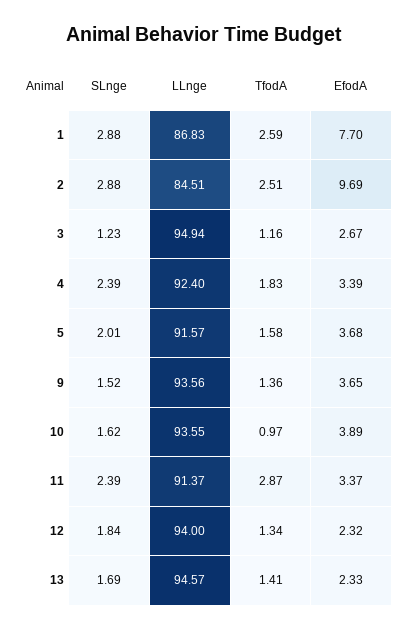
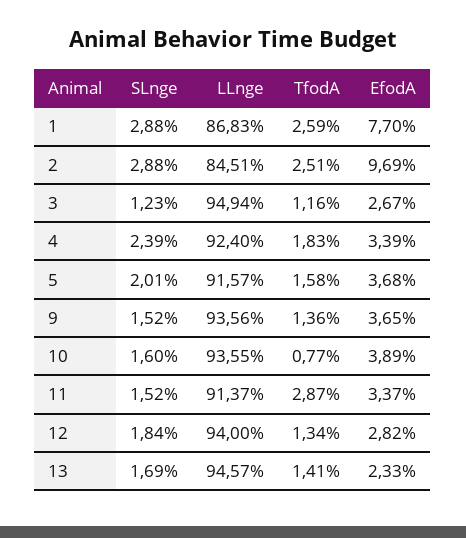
  {
    "SLnge": {
      "1": 2.88,
      "2": 2.88,
      "3": 1.23,
      "4": 2.39,
      "5": 2.01,
      "9": 1.52,
-     "10": 1.62,
+     "10": 1.6,
-     "11": 2.39,
+     "11": 1.52,
      "12": 1.84,
      "13": 1.69
    },
    "LLnge": {
      "1": 86.83,
      "2": 84.51,
      "3": 94.94,
      "4": 92.4,
      "5": 91.57,
      "9": 93.56,
      "10": 93.55,
      "11": 91.37,
      "12": 94,
      "13": 94.57
    },
    "TfodA": {
      "1": 2.59,
      "2": 2.51,
      "3": 1.16,
      "4": 1.83,
      "5": 1.58,
      "9": 1.36,
-     "10": 0.97,
+     "10": 0.77,
      "11": 2.87,
      "12": 1.34,
      "13": 1.41
    },
    "EfodA": {
      "1": 7.7,
      "2": 9.69,
      "3": 2.67,
      "4": 3.39,
      "5": 3.68,
      "9": 3.65,
      "10": 3.89,
      "11": 3.37,
-     "12": 2.32,
+     "12": 2.82,
      "13": 2.33
    }
  }

